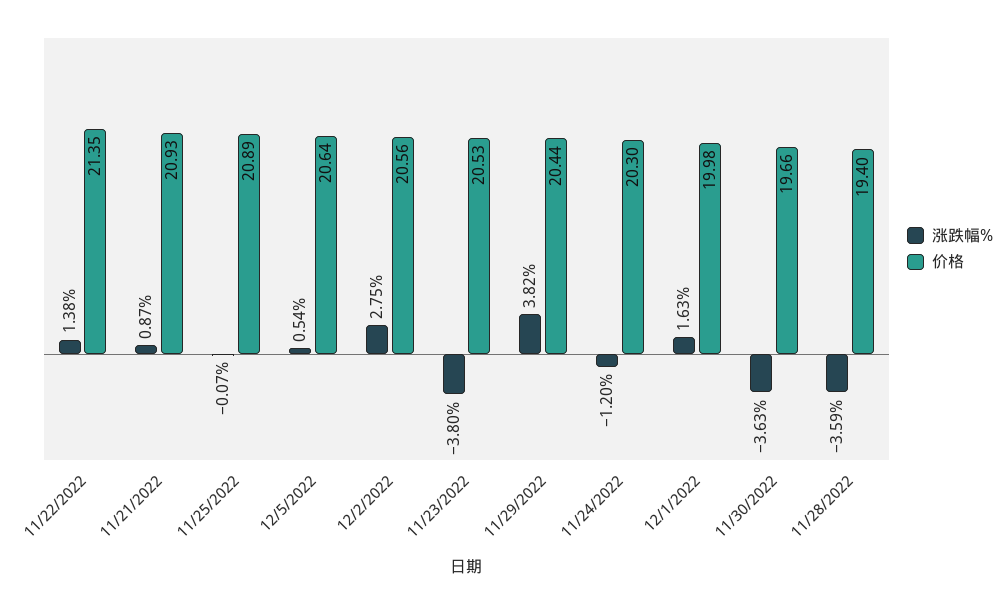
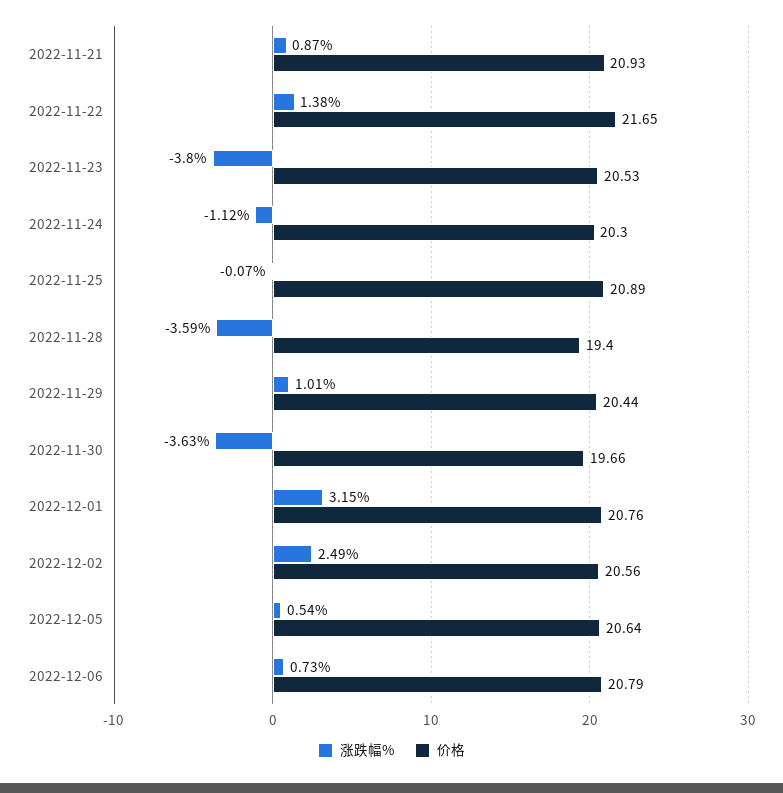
  {
    "涨跌幅%": {
      "11/22/2022": 1.38,
      "11/21/2022": 0.87,
      "11/25/2022": -0.07,
      "12/5/2022": 0.54,
-     "12/2/2022": 2.75,
+     "12/2/2022": 2.49,
      "11/23/2022": -3.8,
-     "11/29/2022": 3.82,
+     "11/29/2022": 1.01,
-     "11/24/2022": -1.2,
+     "11/24/2022": -1.12,
-     "12/1/2022": 1.63,
+     "12/1/2022": 3.15,
      "11/30/2022": -3.63,
-     "11/28/2022": -3.59
+     "11/28/2022": -3.59,
+     "2022-12-06": 0.73
    },
    "价格": {
-     "11/22/2022": 21.35,
+     "11/22/2022": 21.65,
      "11/21/2022": 20.93,
      "11/25/2022": 20.89,
      "12/5/2022": 20.64,
      "12/2/2022": 20.56,
      "11/23/2022": 20.53,
      "11/29/2022": 20.44,
      "11/24/2022": 20.3,
-     "12/1/2022": 19.98,
+     "12/1/2022": 20.76,
      "11/30/2022": 19.66,
-     "11/28/2022": 19.4
+     "11/28/2022": 19.4,
+     "2022-12-06": 20.79
    }
  }

